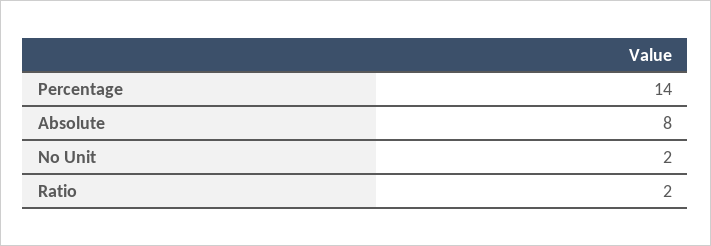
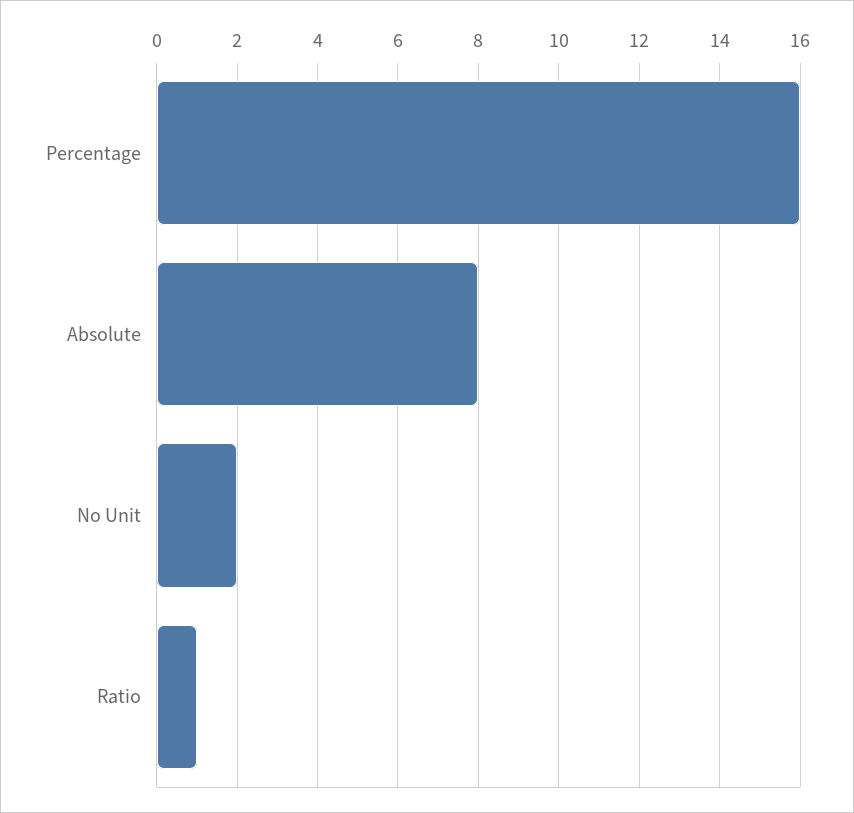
  {
-   "Percentage": 14,
+   "Percentage": 16,
    "Absolute": 8,
    "No Unit": 2,
-   "Ratio": 2
+   "Ratio": 1
  }

